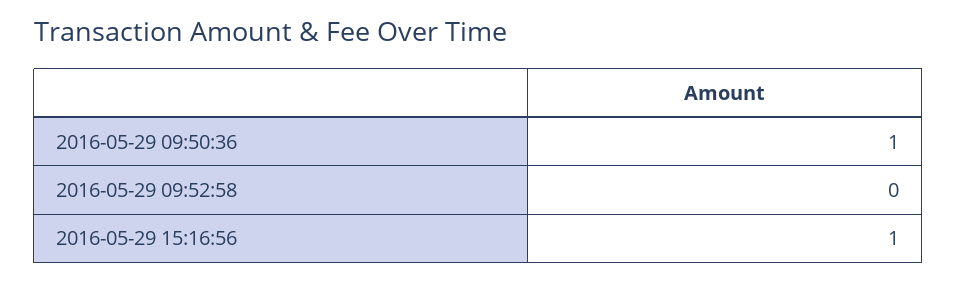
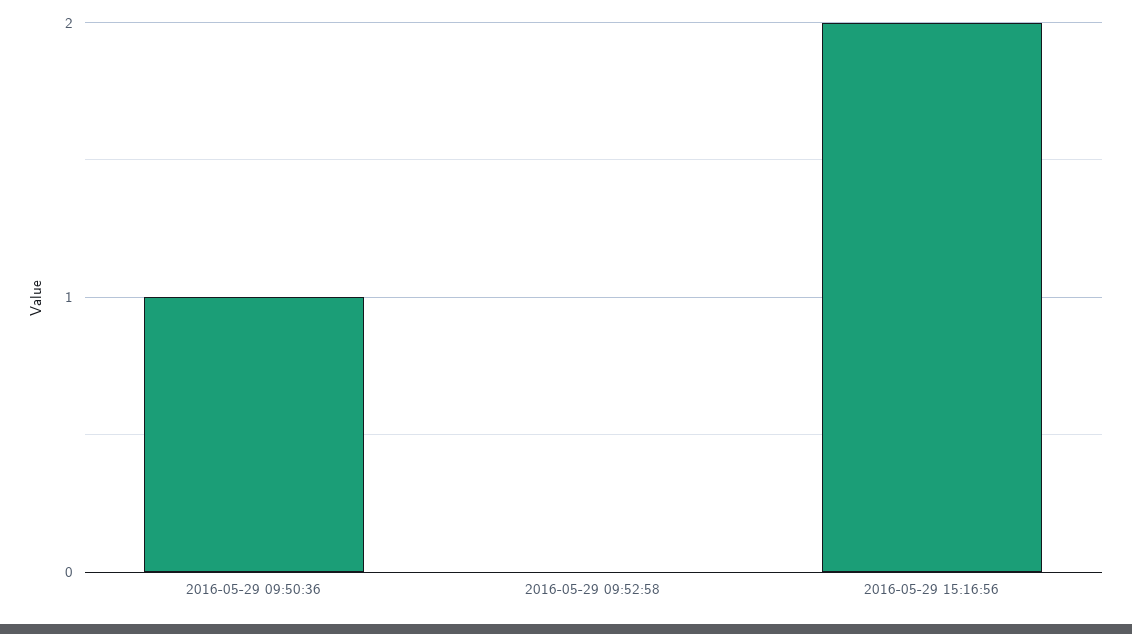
  {
    "2016-05-29 09:50:36": 1,
    "2016-05-29 09:52:58": 0,
-   "2016-05-29 15:16:56": 1
+   "2016-05-29 15:16:56": 2
  }

